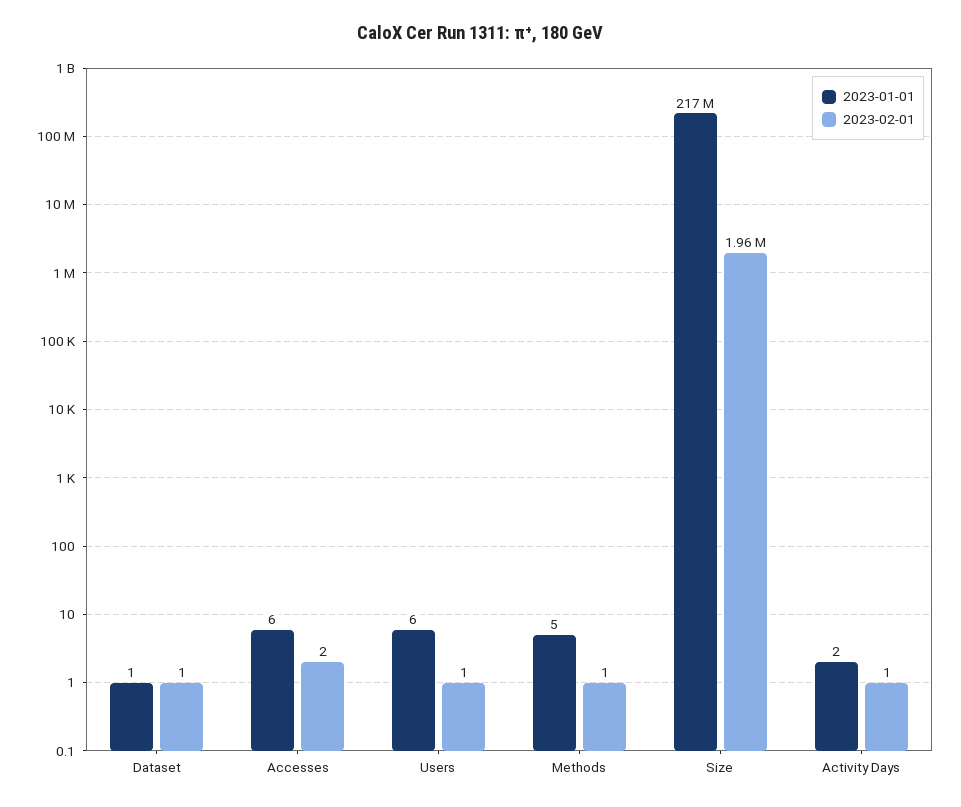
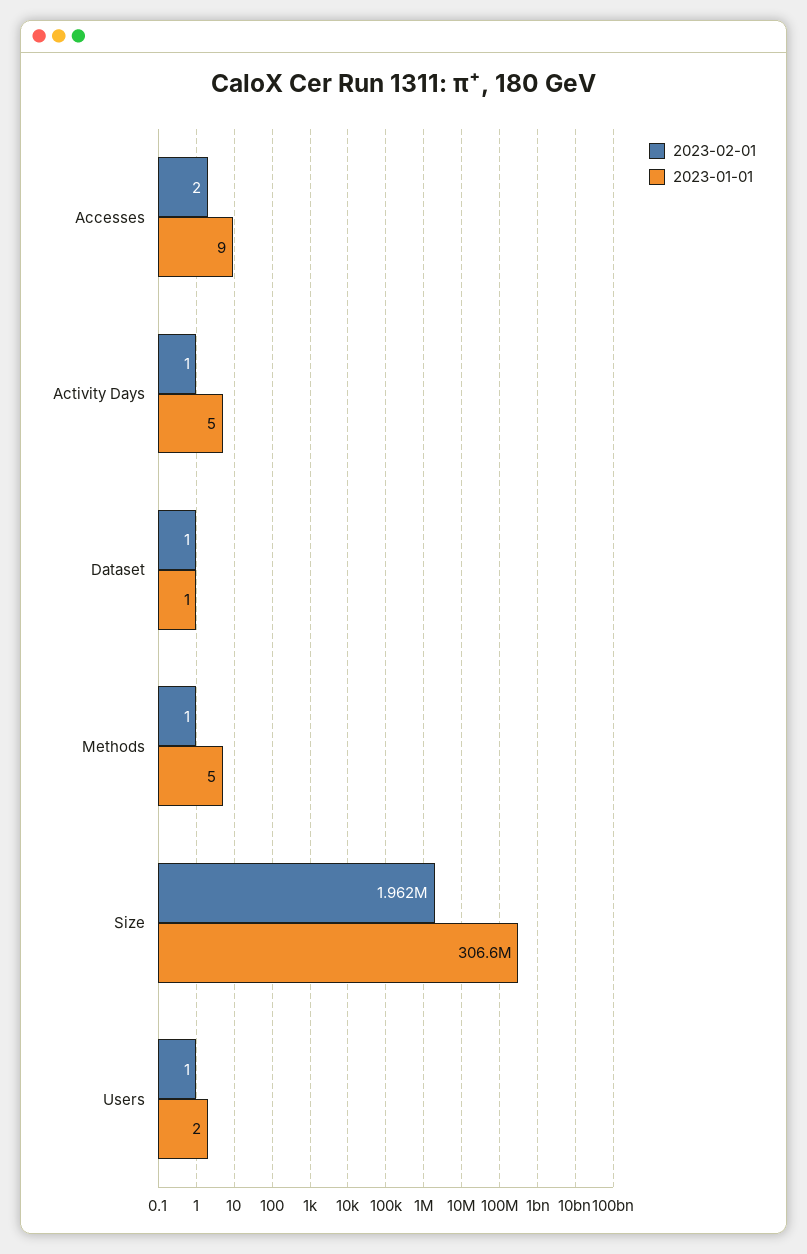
  {
    "2023-01-01": {
      "Dataset": 1,
-     "Accesses": 6,
+     "Accesses": 9,
-     "Users": 6,
+     "Users": 2,
      "Methods": 5,
-     "Size": 217000000,
+     "Size": 306600000,
-     "Activity Days": 2
+     "Activity Days": 5
    },
    "2023-02-01": {
      "Dataset": 1,
      "Accesses": 2,
      "Users": 1,
      "Methods": 1,
      "Size": 1962000,
      "Activity Days": 1
    }
  }

